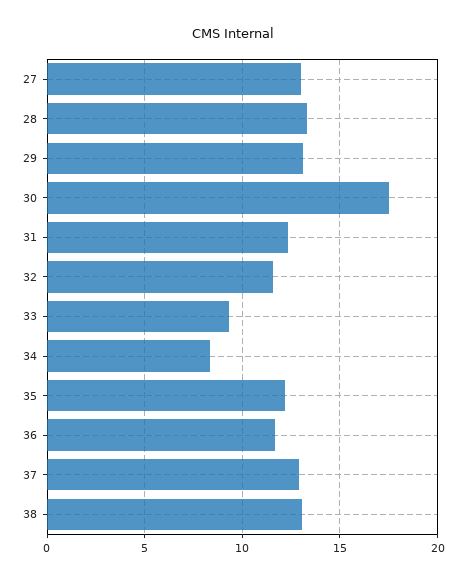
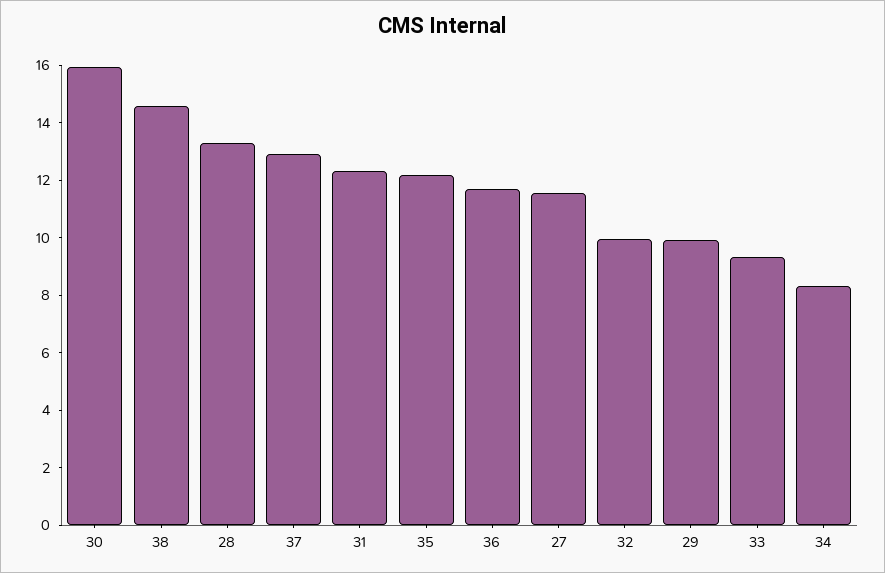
  {
-   "27": 13,
+   "27": 11.5,
    "28": 13.5,
-   "29": 13,
+   "29": 10,
-   "30": 17.5,
+   "30": 16,
    "31": 12.5,
-   "32": 11.5,
+   "32": 10,
    "33": 9.5,
    "34": 8.5,
    "35": 12,
    "36": 11.5,
    "37": 13,
-   "38": 13
+   "38": 14.5
  }

